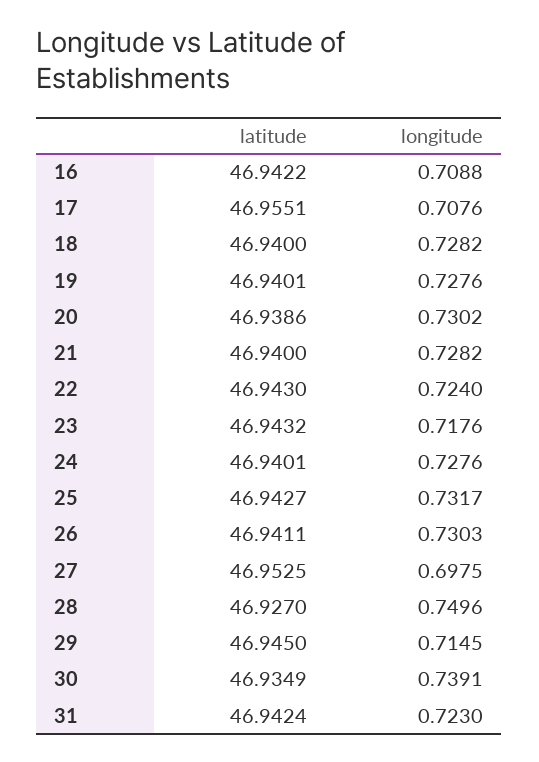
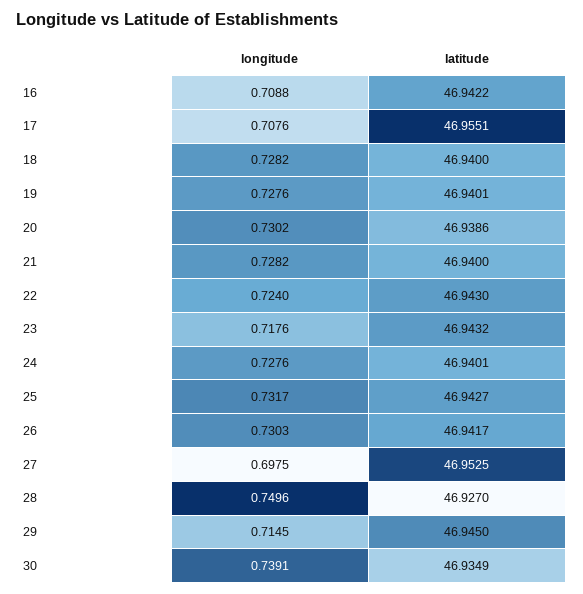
  {
    "latitude": {
      "16": 46.9422,
      "17": 46.9551,
      "18": 46.94,
      "19": 46.9401,
      "20": 46.9386,
      "21": 46.94,
      "22": 46.943,
      "23": 46.9432,
      "24": 46.9401,
      "25": 46.9427,
-     "26": 46.9411,
+     "26": 46.9417,
      "27": 46.9525,
      "28": 46.927,
      "29": 46.945,
-     "30": 46.9349,
+     "30": 46.9349
-     "31": 46.9424
    },
    "longitude": {
      "16": 0.7088,
      "17": 0.7076,
      "18": 0.7282,
      "19": 0.7276,
      "20": 0.7302,
      "21": 0.7282,
      "22": 0.724,
      "23": 0.7176,
      "24": 0.7276,
      "25": 0.7317,
      "26": 0.7303,
      "27": 0.6975,
      "28": 0.7496,
      "29": 0.7145,
-     "30": 0.7391,
+     "30": 0.7391
-     "31": 0.723
    }
  }

